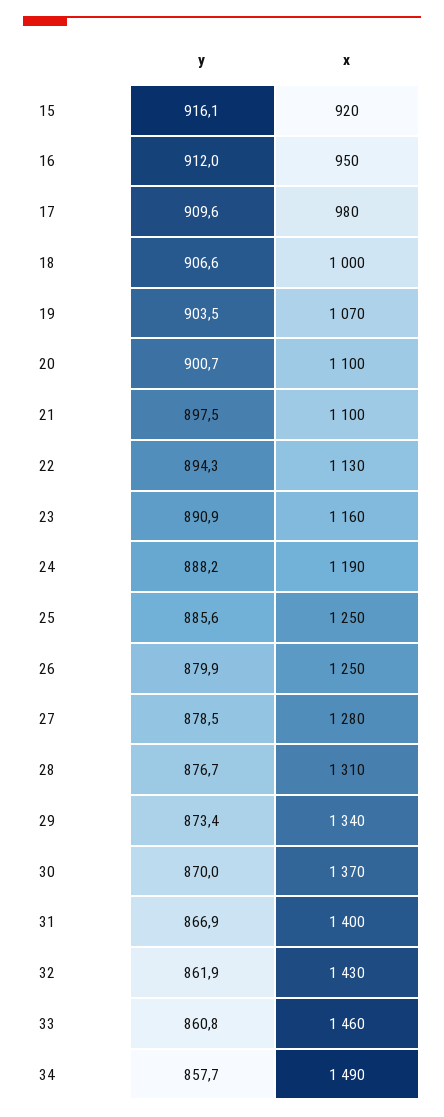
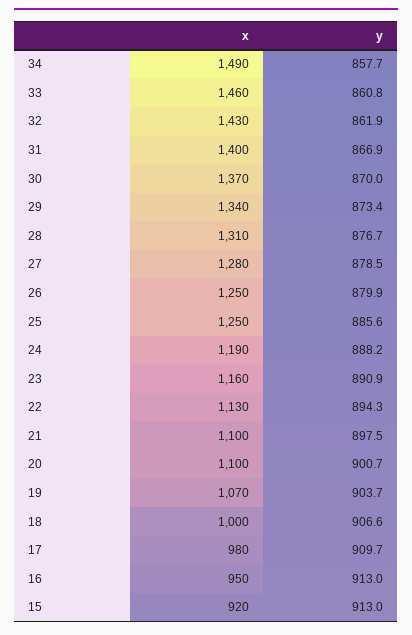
  {
    "y": {
-     "15": 916.1,
+     "15": 913,
-     "16": 912,
+     "16": 913,
-     "17": 909.6,
+     "17": 909.7,
      "18": 906.6,
-     "19": 903.5,
+     "19": 903.7,
      "20": 900.7,
      "21": 897.5,
      "22": 894.3,
      "23": 890.9,
      "24": 888.2,
      "25": 885.6,
      "26": 879.9,
      "27": 878.5,
      "28": 876.7,
      "29": 873.4,
      "30": 870,
      "31": 866.9,
      "32": 861.9,
      "33": 860.8,
      "34": 857.7
    },
    "x": {
      "15": 920,
      "16": 950,
      "17": 980,
      "18": 1000,
      "19": 1070,
      "20": 1100,
      "21": 1100,
      "22": 1130,
      "23": 1160,
      "24": 1190,
      "25": 1250,
      "26": 1250,
      "27": 1280,
      "28": 1310,
      "29": 1340,
      "30": 1370,
      "31": 1400,
      "32": 1430,
      "33": 1460,
      "34": 1490
    }
  }

